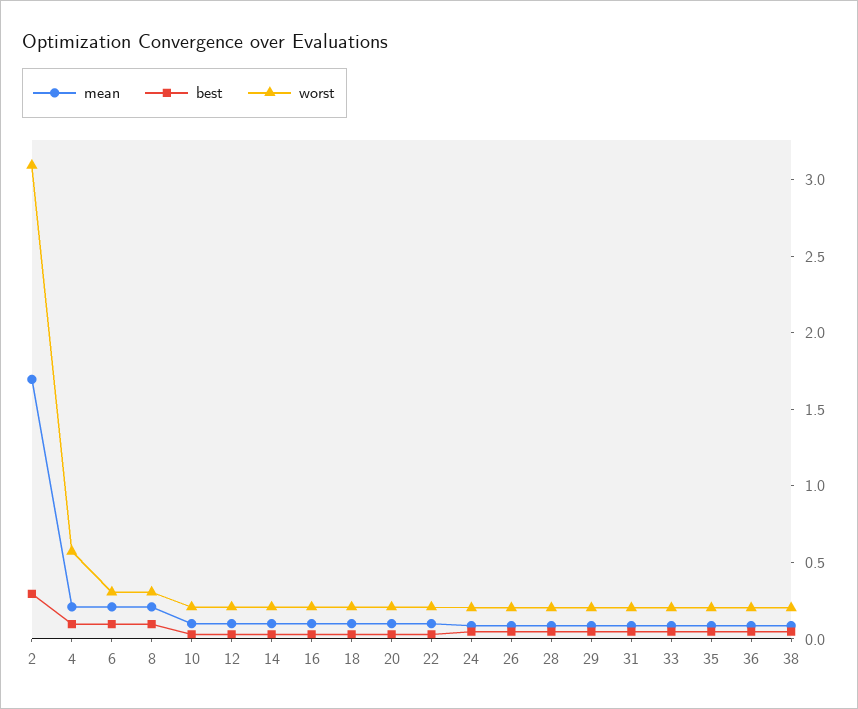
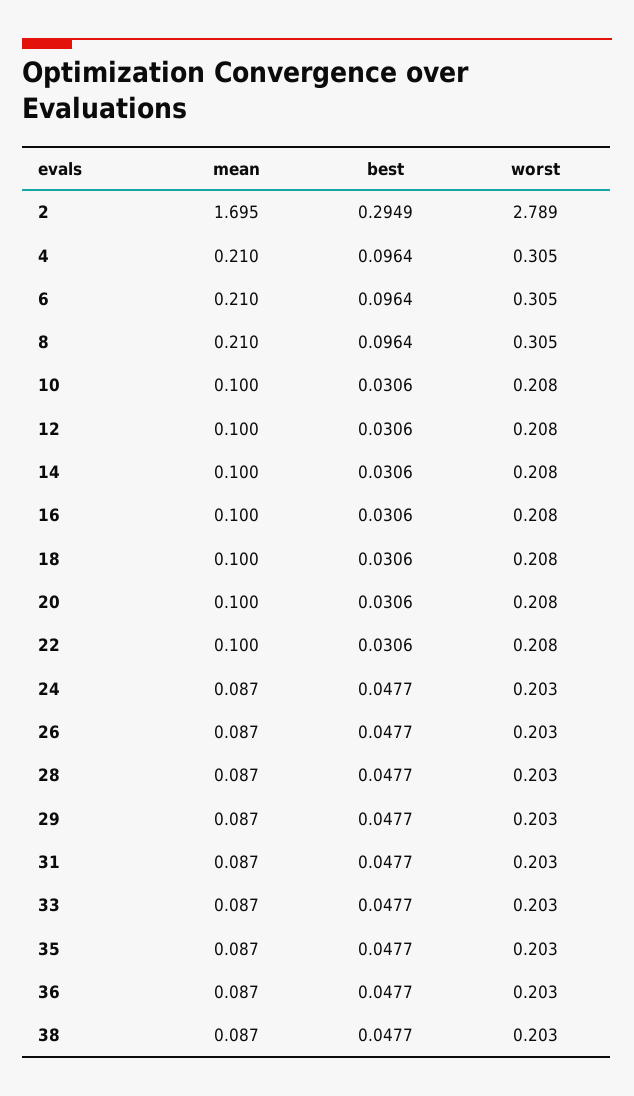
  {
    "mean": {
      "2": 1.695,
      "4": 0.21,
      "6": 0.21,
      "8": 0.21,
      "10": 0.1,
      "12": 0.1,
      "14": 0.1,
      "16": 0.1,
      "18": 0.1,
      "20": 0.1,
      "22": 0.1,
      "24": 0.087,
      "26": 0.087,
      "28": 0.087,
      "29": 0.087,
      "31": 0.087,
      "33": 0.087,
      "35": 0.087,
      "36": 0.087,
      "38": 0.087
    },
    "best": {
      "2": 0.2949,
      "4": 0.0964,
      "6": 0.0964,
      "8": 0.0964,
      "10": 0.0306,
      "12": 0.0306,
      "14": 0.0306,
      "16": 0.0306,
      "18": 0.0306,
      "20": 0.0306,
      "22": 0.0306,
      "24": 0.0477,
      "26": 0.0477,
      "28": 0.0477,
      "29": 0.0477,
      "31": 0.0477,
      "33": 0.0477,
      "35": 0.0477,
      "36": 0.0477,
      "38": 0.0477
    },
    "worst": {
-     "2": 3.1,
+     "2": 2.789,
-     "4": 0.6,
+     "4": 0.305,
      "6": 0.305,
      "8": 0.305,
      "10": 0.208,
      "12": 0.208,
      "14": 0.208,
      "16": 0.208,
      "18": 0.208,
      "20": 0.208,
      "22": 0.208,
      "24": 0.203,
      "26": 0.203,
      "28": 0.203,
      "29": 0.203,
      "31": 0.203,
      "33": 0.203,
      "35": 0.203,
      "36": 0.203,
      "38": 0.203
    }
  }

